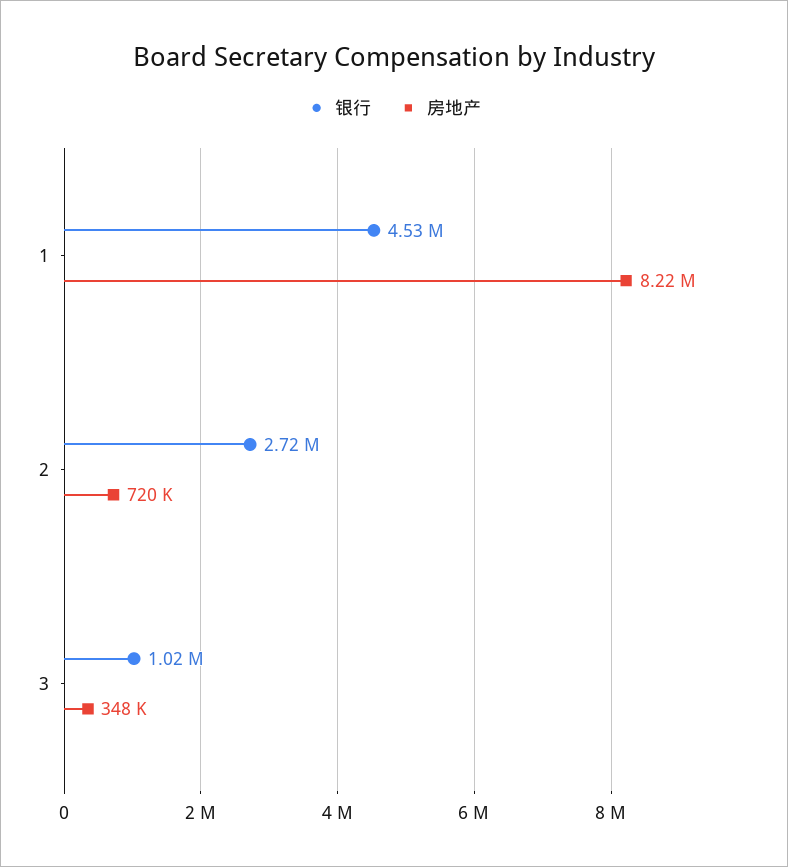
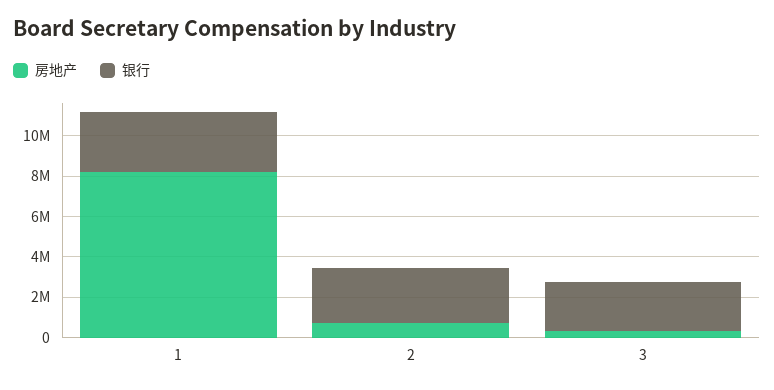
  {
    "银行": {
-     "1": 4530000,
+     "1": 3000000,
      "2": 2720000,
-     "3": 1020000
+     "3": 2500000
    },
    "房地产": {
      "1": 8220000,
      "2": 720000,
      "3": 348000
    }
  }

